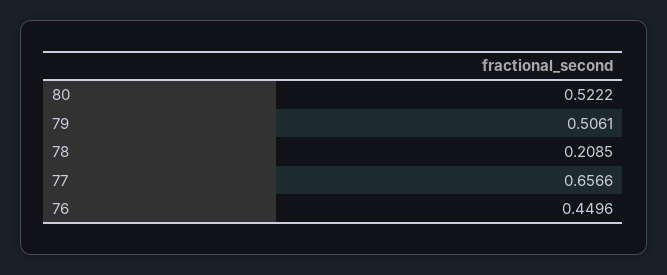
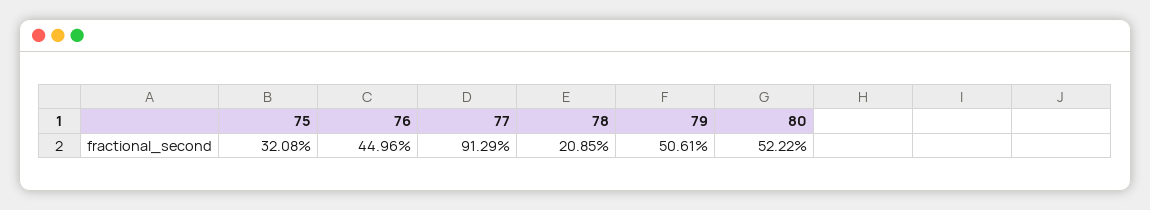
  {
    "80": 0.5222,
    "79": 0.5061,
    "78": 0.2085,
-   "77": 0.6566,
+   "77": 0.9129,
-   "76": 0.4496
+   "76": 0.4496,
+   "75": 0.3208
  }

